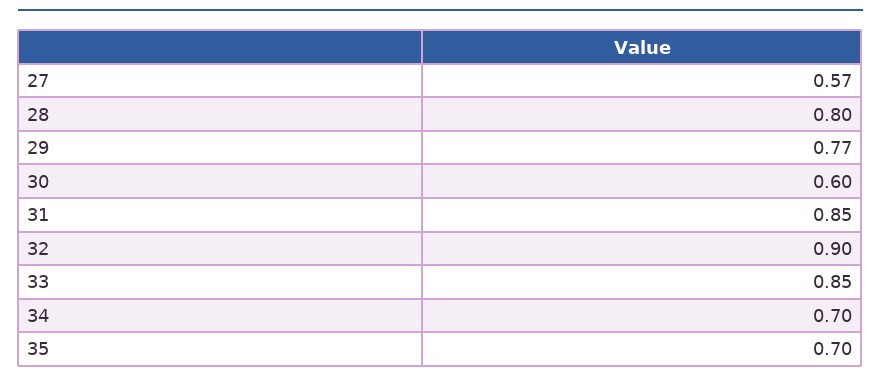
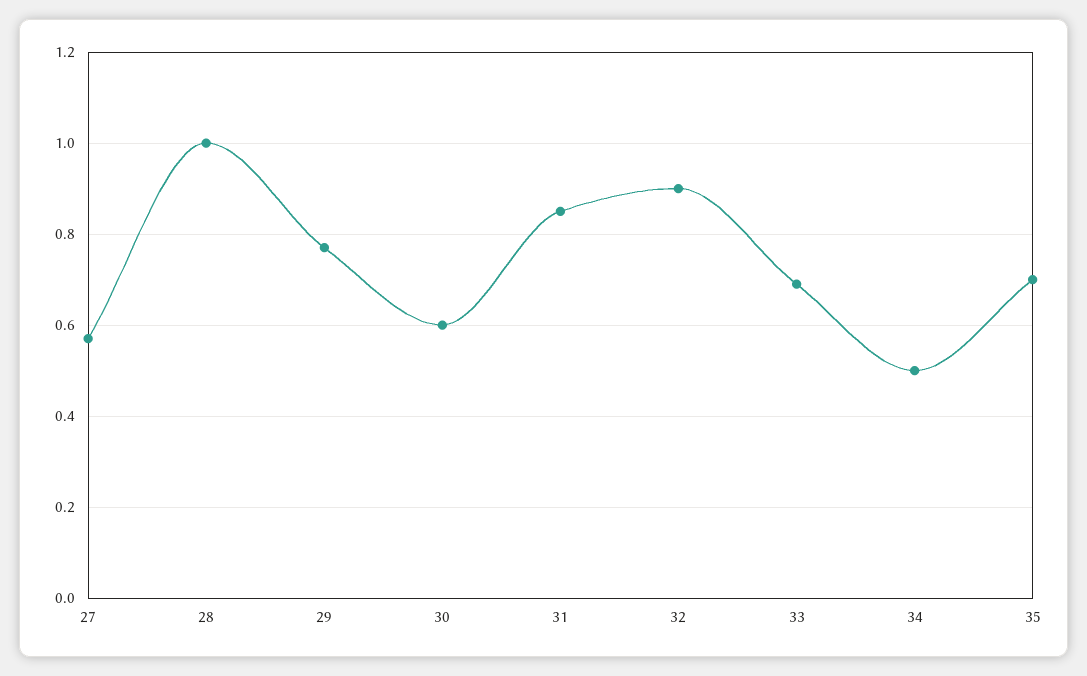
  {
    "27": 0.57,
-   "28": 0.8,
+   "28": 1,
    "29": 0.77,
    "30": 0.6,
    "31": 0.85,
    "32": 0.9,
-   "33": 0.85,
+   "33": 0.7,
-   "34": 0.7,
+   "34": 0.5,
    "35": 0.7
  }

